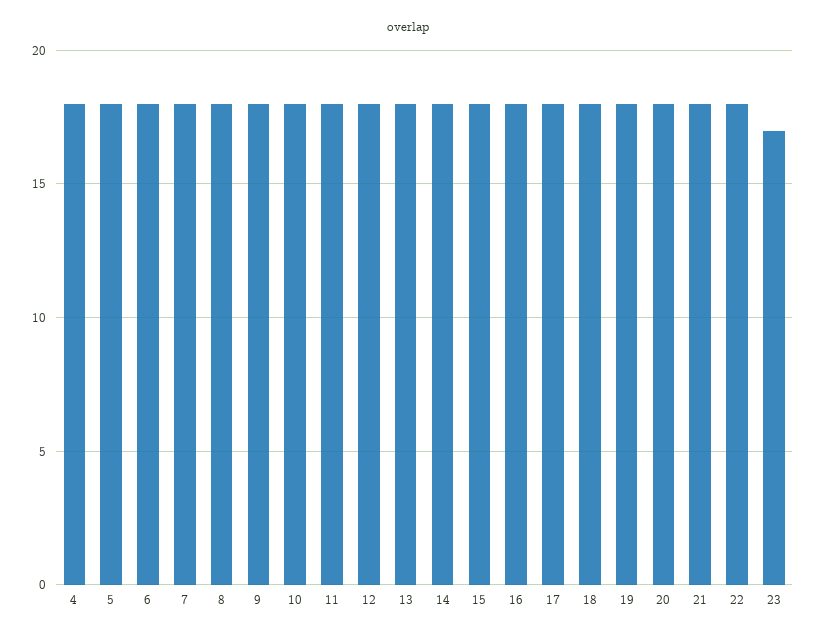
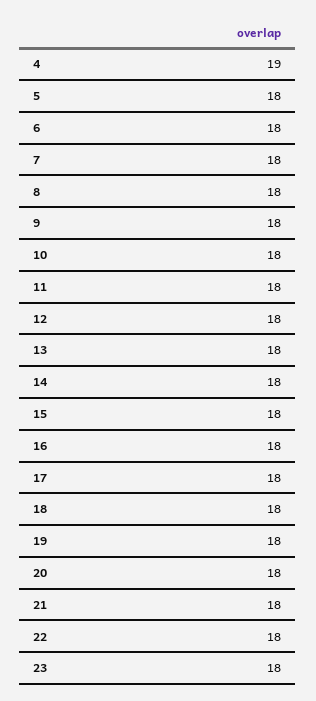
  {
-   "4": 18,
+   "4": 19,
    "5": 18,
    "6": 18,
    "7": 18,
    "8": 18,
    "9": 18,
    "10": 18,
    "11": 18,
    "12": 18,
    "13": 18,
    "14": 18,
    "15": 18,
    "16": 18,
    "17": 18,
    "18": 18,
    "19": 18,
    "20": 18,
    "21": 18,
    "22": 18,
-   "23": 17
+   "23": 18
  }

